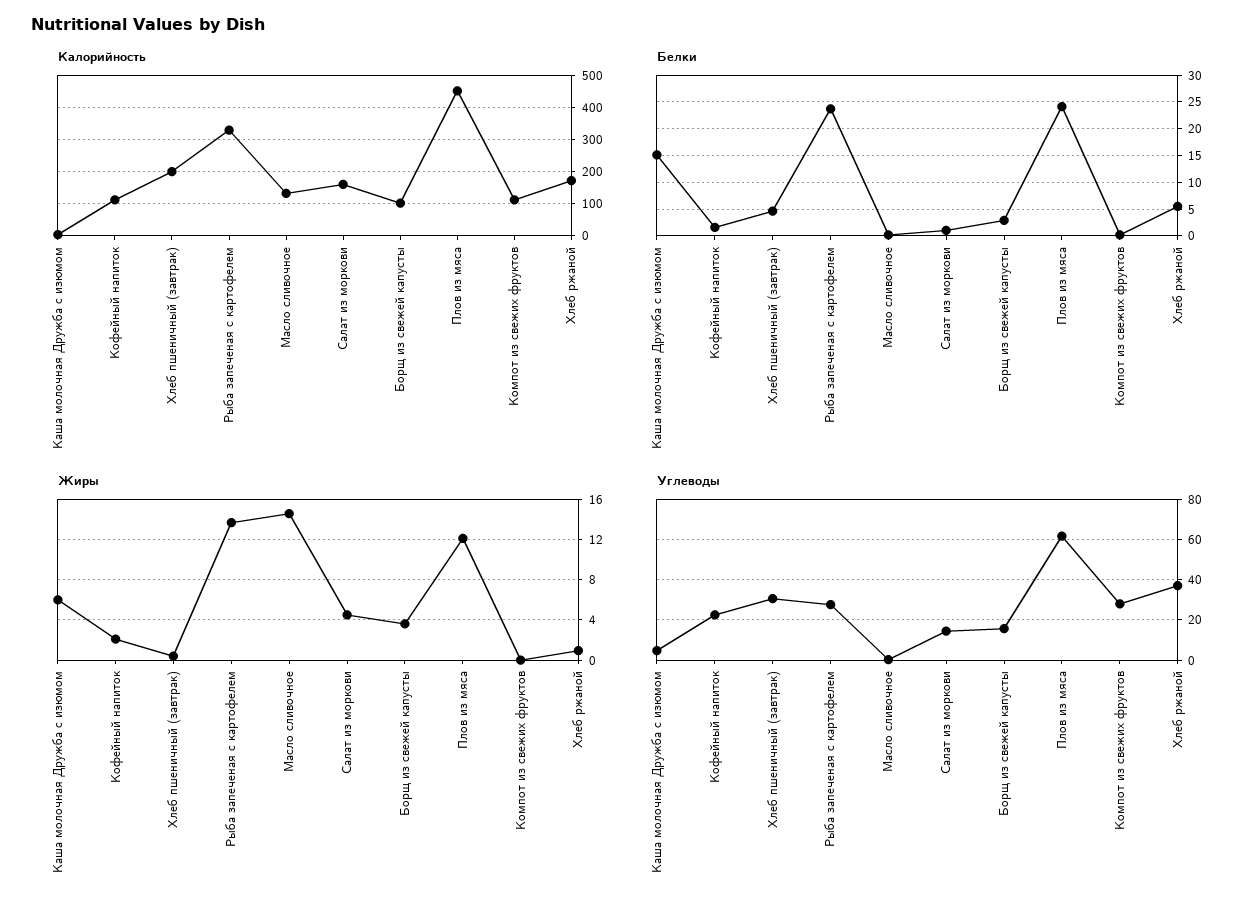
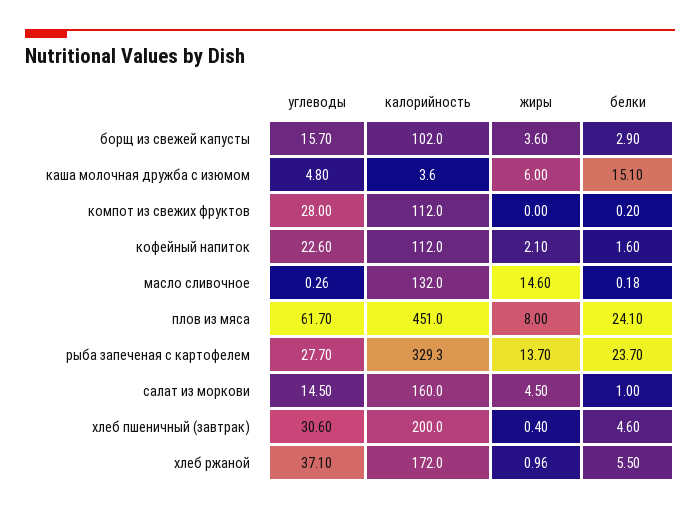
  {
    "Калорийность": {
      "Каша молочная Дружба с изюмом": 3.6,
      "Кофейный напиток": 112,
      "Хлеб пшеничный (завтрак)": 200,
      "Рыба запеченая с картофелем": 329.3,
      "Масло сливочное": 132,
      "Салат из моркови": 160,
      "Борщ из свежей капусты": 102,
      "Плов из мяса": 451,
      "Компот из свежих фруктов": 112,
      "Хлеб ржаной": 172
    },
    "Белки": {
      "Каша молочная Дружба с изюмом": 15.1,
      "Кофейный напиток": 1.6,
      "Хлеб пшеничный (завтрак)": 4.6,
      "Рыба запеченая с картофелем": 23.7,
      "Масло сливочное": 0.18,
      "Салат из моркови": 1,
      "Борщ из свежей капусты": 2.9,
      "Плов из мяса": 24.1,
      "Компот из свежих фруктов": 0.2,
      "Хлеб ржаной": 5.5
    },
    "Жиры": {
      "Каша молочная Дружба с изюмом": 6,
      "Кофейный напиток": 2.1,
      "Хлеб пшеничный (завтрак)": 0.4,
      "Рыба запеченая с картофелем": 13.7,
      "Масло сливочное": 14.6,
      "Салат из моркови": 4.5,
      "Борщ из свежей капусты": 3.6,
-     "Плов из мяса": 12,
+     "Плов из мяса": 8,
      "Компот из свежих фруктов": 0,
      "Хлеб ржаной": 0.96
    },
    "Углеводы": {
      "Каша молочная Дружба с изюмом": 4.8,
      "Кофейный напиток": 22.6,
      "Хлеб пшеничный (завтрак)": 30.6,
      "Рыба запеченая с картофелем": 27.7,
      "Масло сливочное": 0.26,
      "Салат из моркови": 14.5,
      "Борщ из свежей капусты": 15.7,
      "Плов из мяса": 61.7,
      "Компот из свежих фруктов": 28,
      "Хлеб ржаной": 37.1
    }
  }

